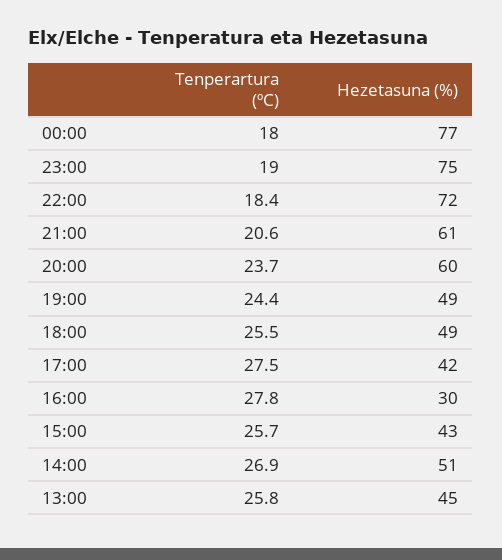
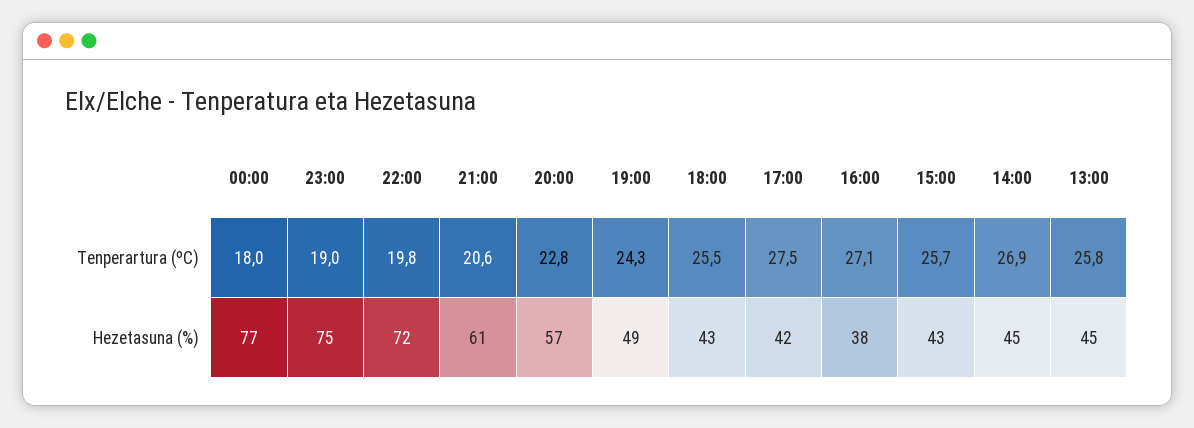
  {
    "Tenperartura (ºC)": {
      "00:00": 18,
      "23:00": 19,
-     "22:00": 18.4,
+     "22:00": 19.8,
      "21:00": 20.6,
-     "20:00": 23.7,
+     "20:00": 22.8,
-     "19:00": 24.4,
+     "19:00": 24.3,
      "18:00": 25.5,
      "17:00": 27.5,
-     "16:00": 27.8,
+     "16:00": 27.1,
      "15:00": 25.7,
      "14:00": 26.9,
      "13:00": 25.8
    },
    "Hezetasuna (%)": {
      "00:00": 77,
      "23:00": 75,
      "22:00": 72,
      "21:00": 61,
-     "20:00": 60,
+     "20:00": 57,
      "19:00": 49,
-     "18:00": 49,
+     "18:00": 43,
      "17:00": 42,
-     "16:00": 30,
+     "16:00": 38,
      "15:00": 43,
-     "14:00": 51,
+     "14:00": 45,
      "13:00": 45
    }
  }

